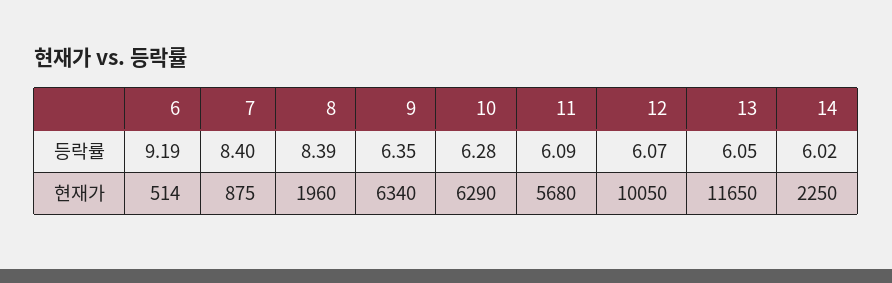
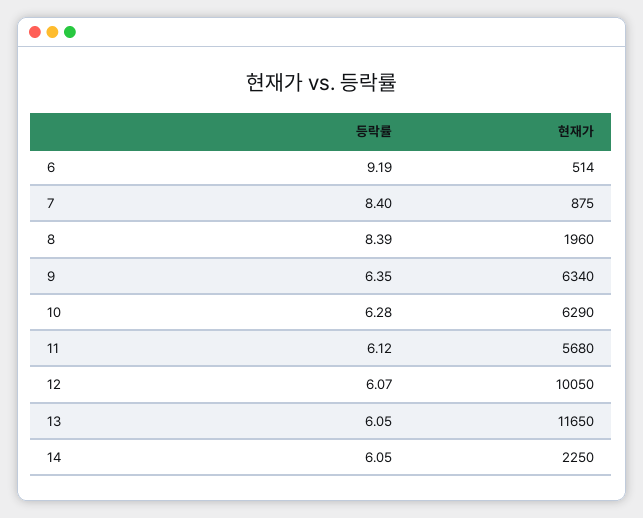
  {
    "6": {
      "등락률": 9.19,
      "현재가": 514
    },
    "7": {
      "등락률": 8.4,
      "현재가": 875
    },
    "8": {
      "등락률": 8.39,
      "현재가": 1960
    },
    "9": {
      "등락률": 6.35,
      "현재가": 6340
    },
    "10": {
      "등락률": 6.28,
      "현재가": 6290
    },
    "11": {
-     "등락률": 6.09,
+     "등락률": 6.12,
      "현재가": 5680
    },
    "12": {
      "등락률": 6.07,
      "현재가": 10050
    },
    "13": {
      "등락률": 6.05,
      "현재가": 11650
    },
    "14": {
-     "등락률": 6.02,
+     "등락률": 6.05,
      "현재가": 2250
    }
  }

